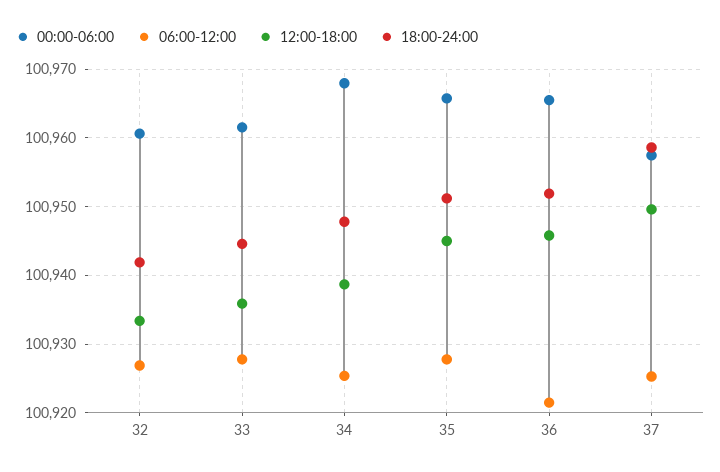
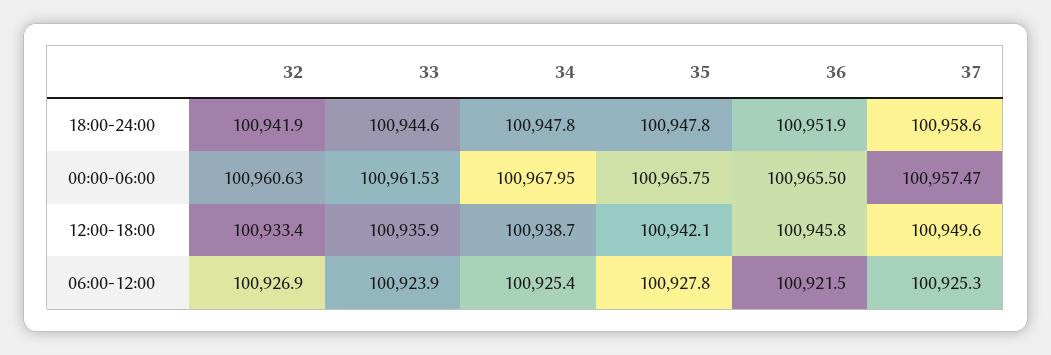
  {
    "00:00-06:00": {
      "32": 100960.63,
      "33": 100961.53,
      "34": 100967.95,
      "35": 100965.75,
      "36": 100965.5,
      "37": 100957.47
    },
    "06:00-12:00": {
      "32": 100926.9,
-     "33": 100928,
+     "33": 100923.9,
      "34": 100925.4,
      "35": 100927.8,
      "36": 100921.5,
      "37": 100925.3
    },
    "12:00-18:00": {
      "32": 100933.4,
      "33": 100935.9,
      "34": 100938.7,
-     "35": 100945,
+     "35": 100942.1,
      "36": 100945.8,
      "37": 100949.6
    },
    "18:00-24:00": {
      "32": 100941.9,
      "33": 100944.6,
      "34": 100947.8,
-     "35": 100951,
+     "35": 100947.8,
      "36": 100951.9,
      "37": 100958.6
    }
  }

